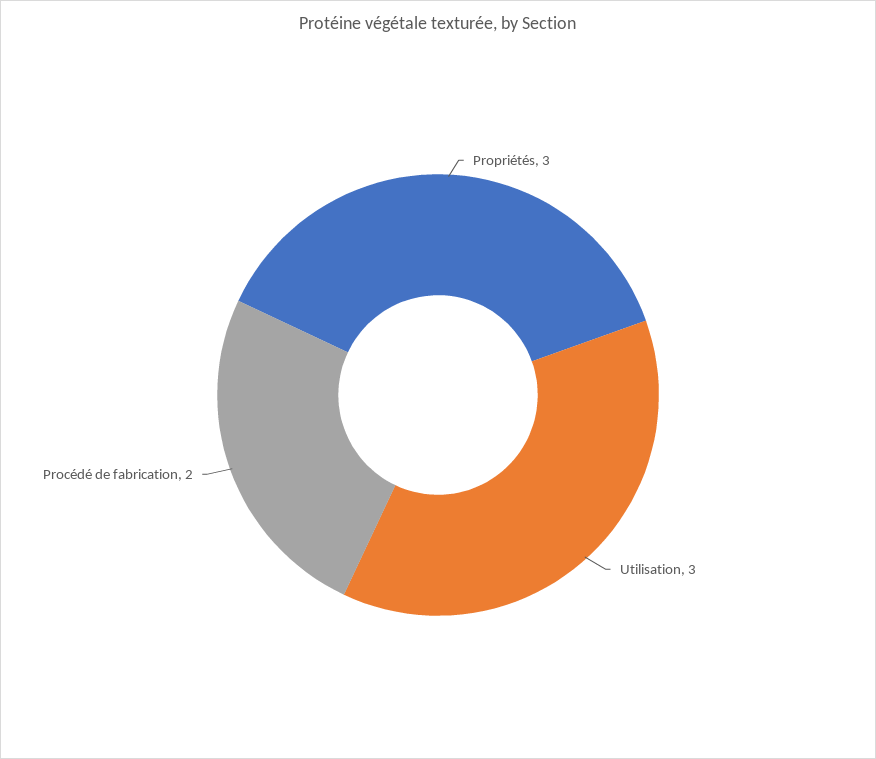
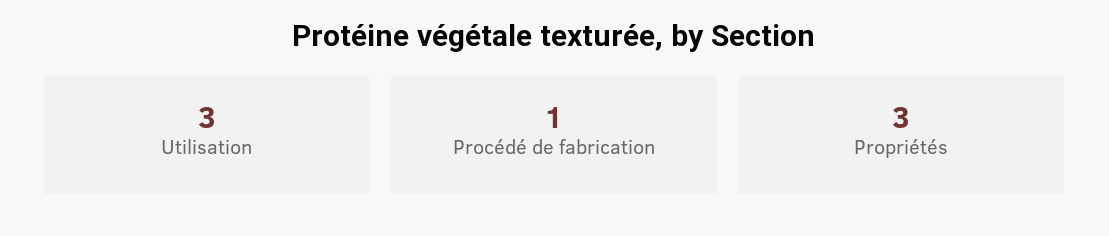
  {
    "Propriétés": 3,
    "Utilisation": 3,
-   "Procédé de fabrication": 2
+   "Procédé de fabrication": 1
  }

